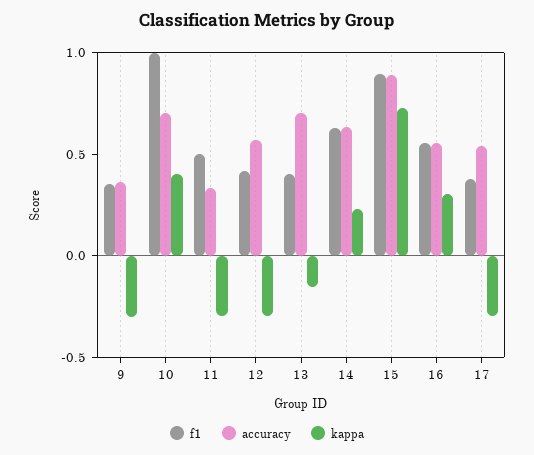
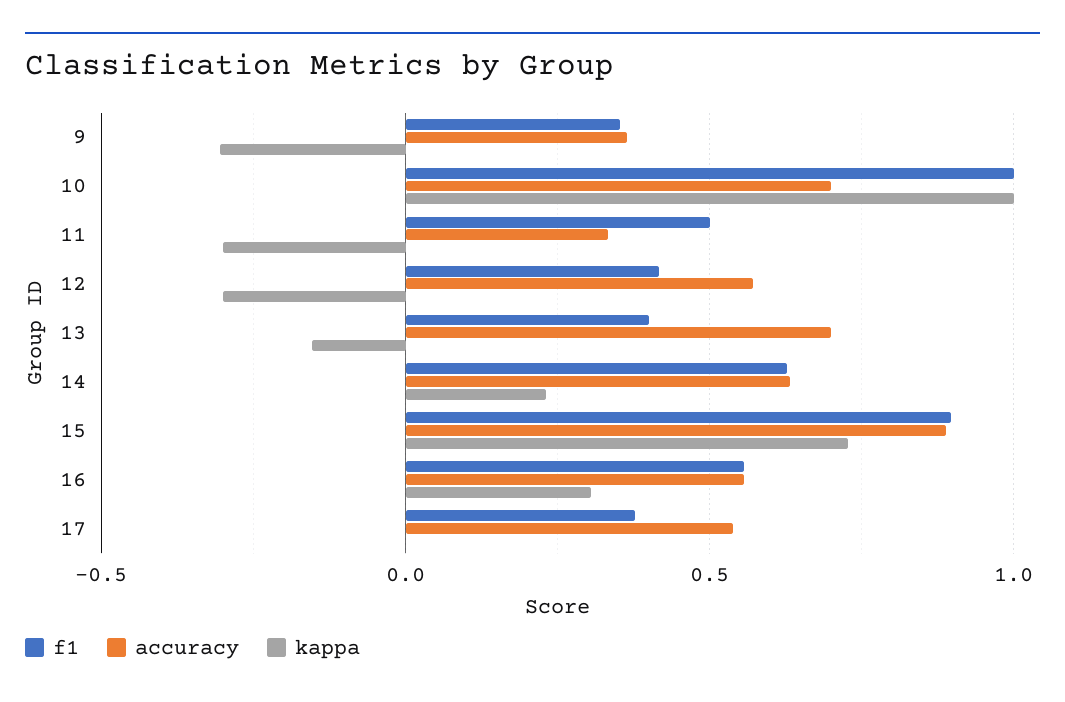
  {
    "f1": {
      "9": 0.35,
      "10": 1,
      "11": 0.5,
      "12": 0.4,
      "13": 0.4,
      "14": 0.65,
      "15": 0.9,
      "16": 0.55,
      "17": 0.4
    },
    "accuracy": {
      "9": 0.35,
      "10": 0.7,
      "11": 0.35,
      "12": 0.55,
      "13": 0.7,
      "14": 0.65,
      "15": 0.9,
      "16": 0.55,
      "17": 0.55
    },
    "kappa": {
      "9": -0.3,
-     "10": 0.4,
+     "10": 1,
      "11": -0.3,
      "12": -0.3,
      "13": -0.15,
      "14": 0.25,
      "15": 0.75,
      "16": 0.3,
-     "17": -0.3
+     "17": 0
    }
  }

